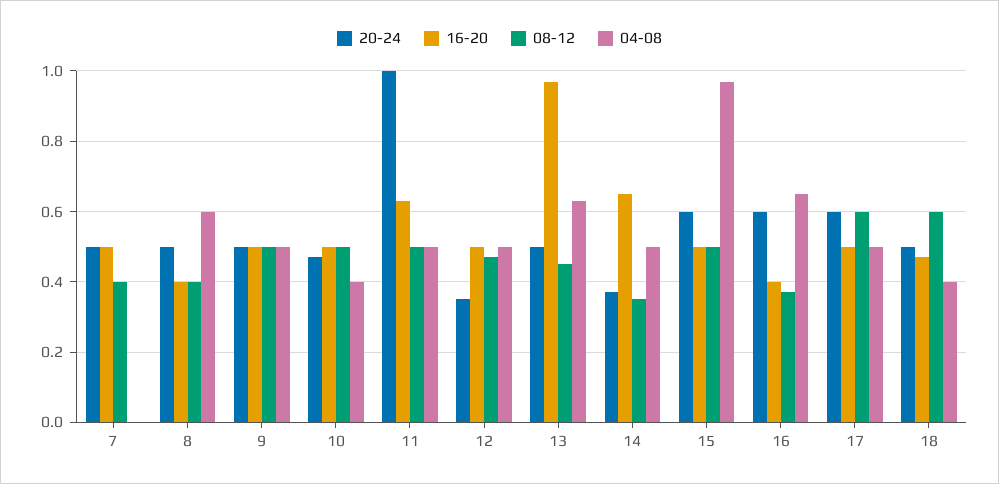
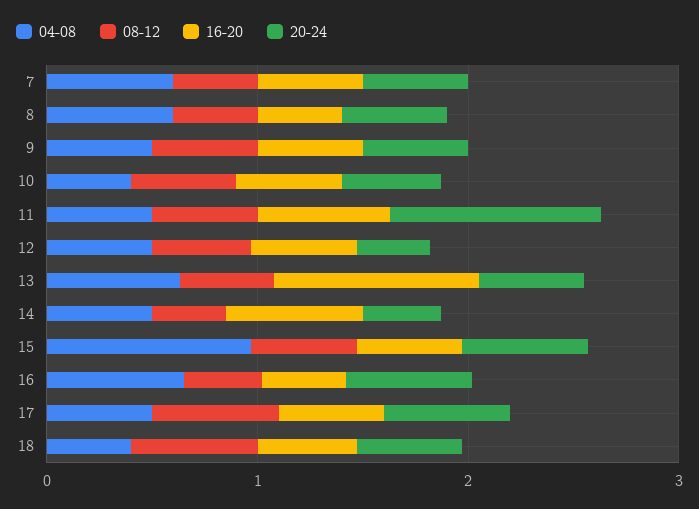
  {
    "20-24": {
      "7": 0.5,
      "8": 0.5,
      "9": 0.5,
      "10": 0.45,
      "11": 1,
      "12": 0.35,
      "13": 0.5,
      "14": 0.35,
      "15": 0.6,
      "16": 0.6,
      "17": 0.6,
      "18": 0.5
    },
    "16-20": {
      "7": 0.5,
      "8": 0.4,
      "9": 0.5,
      "10": 0.5,
      "11": 0.65,
      "12": 0.5,
      "13": 0.95,
      "14": 0.65,
      "15": 0.5,
      "16": 0.4,
      "17": 0.5,
      "18": 0.45
    },
    "08-12": {
      "7": 0.4,
      "8": 0.4,
      "9": 0.5,
      "10": 0.5,
      "11": 0.5,
      "12": 0.45,
      "13": 0.45,
      "14": 0.35,
      "15": 0.5,
      "16": 0.35,
      "17": 0.6,
      "18": 0.6
    },
    "04-08": {
-     "7": 0,
+     "7": 0.6,
      "8": 0.6,
      "9": 0.5,
      "10": 0.4,
      "11": 0.5,
      "12": 0.5,
      "13": 0.65,
      "14": 0.5,
      "15": 0.95,
      "16": 0.65,
      "17": 0.5,
      "18": 0.4
    }
  }

